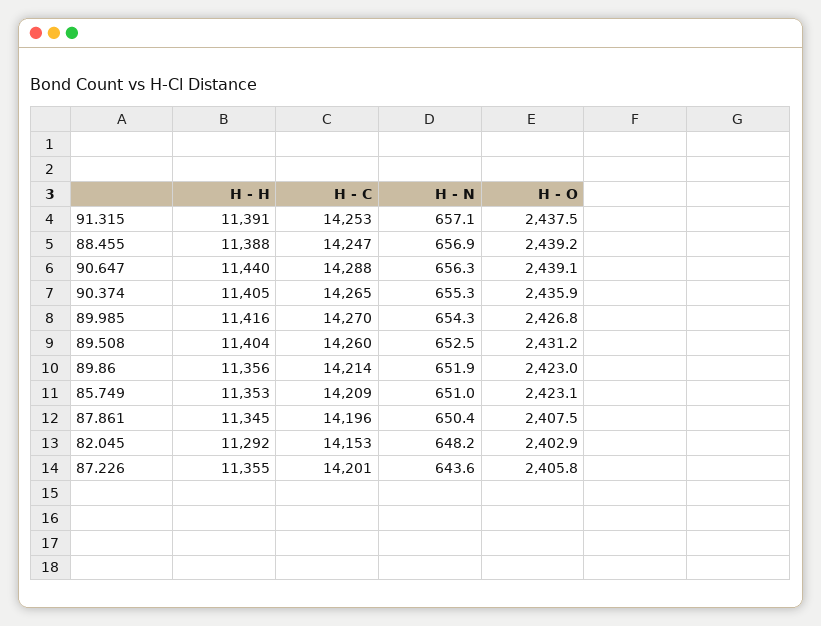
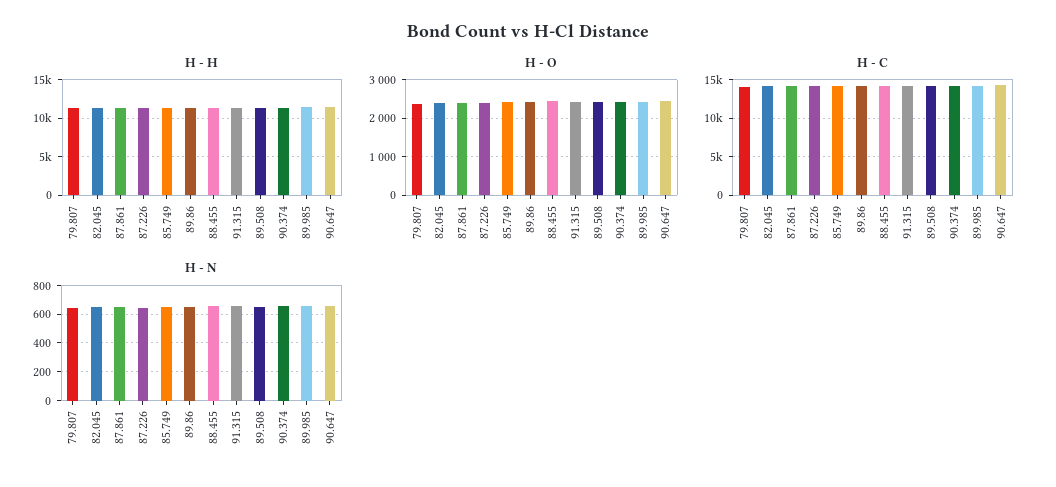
  {
    "H - H": {
      "91.315": 11391,
      "88.455": 11388,
      "90.647": 11440,
      "90.374": 11405,
      "89.985": 11416,
      "89.508": 11404,
      "89.86": 11356,
      "85.749": 11353,
      "87.861": 11345,
      "82.045": 11292,
-     "87.226": 11355
+     "87.226": 11355,
+     "79.807": 11000
    },
    "H - C": {
      "91.315": 14253,
      "88.455": 14247,
      "90.647": 14288,
      "90.374": 14265,
      "89.985": 14270,
      "89.508": 14260,
      "89.86": 14214,
      "85.749": 14209,
      "87.861": 14196,
      "82.045": 14153,
-     "87.226": 14201
+     "87.226": 14201,
+     "79.807": 14000
    },
    "H - N": {
      "91.315": 657.1,
      "88.455": 656.9,
      "90.647": 656.3,
      "90.374": 655.3,
      "89.985": 654.3,
      "89.508": 652.5,
      "89.86": 651.9,
      "85.749": 651,
      "87.861": 650.4,
      "82.045": 648.2,
-     "87.226": 643.6
+     "87.226": 643.6,
+     "79.807": 650
    },
    "H - O": {
      "91.315": 2437.5,
      "88.455": 2439.2,
      "90.647": 2439.1,
      "90.374": 2435.9,
      "89.985": 2426.8,
      "89.508": 2431.2,
      "89.86": 2423,
      "85.749": 2423.1,
      "87.861": 2407.5,
      "82.045": 2402.9,
-     "87.226": 2405.8
+     "87.226": 2405.8,
+     "79.807": 2400
    }
  }

